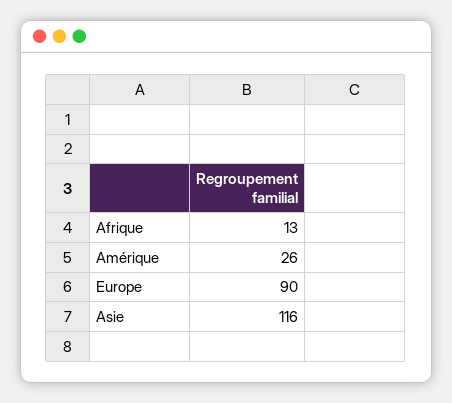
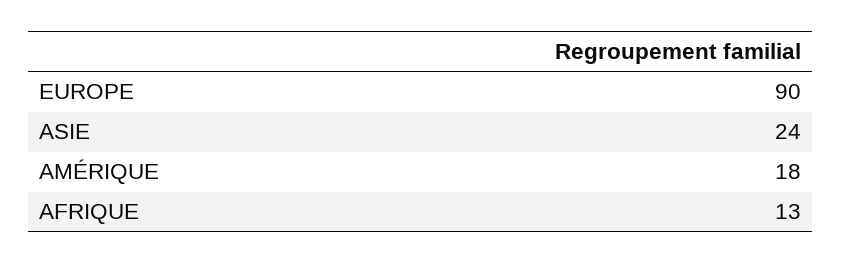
  {
    "Afrique": 13,
-   "Amérique": 26,
+   "Amérique": 18,
    "Europe": 90,
-   "Asie": 116
+   "Asie": 24
  }

